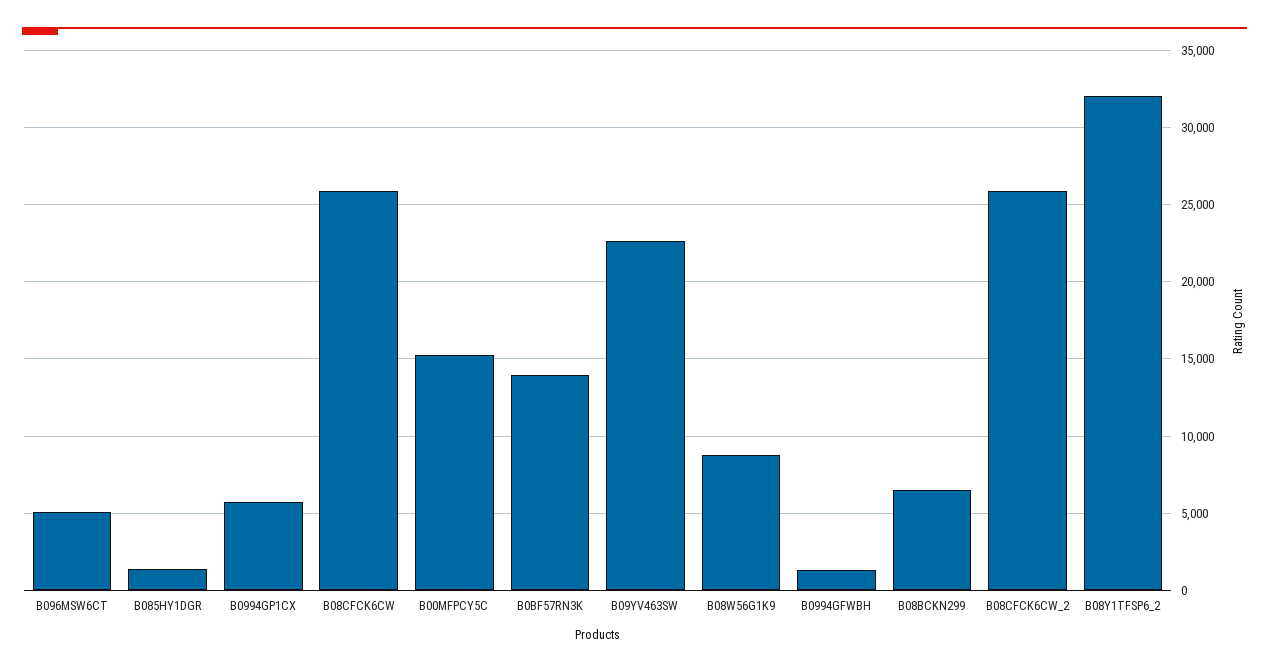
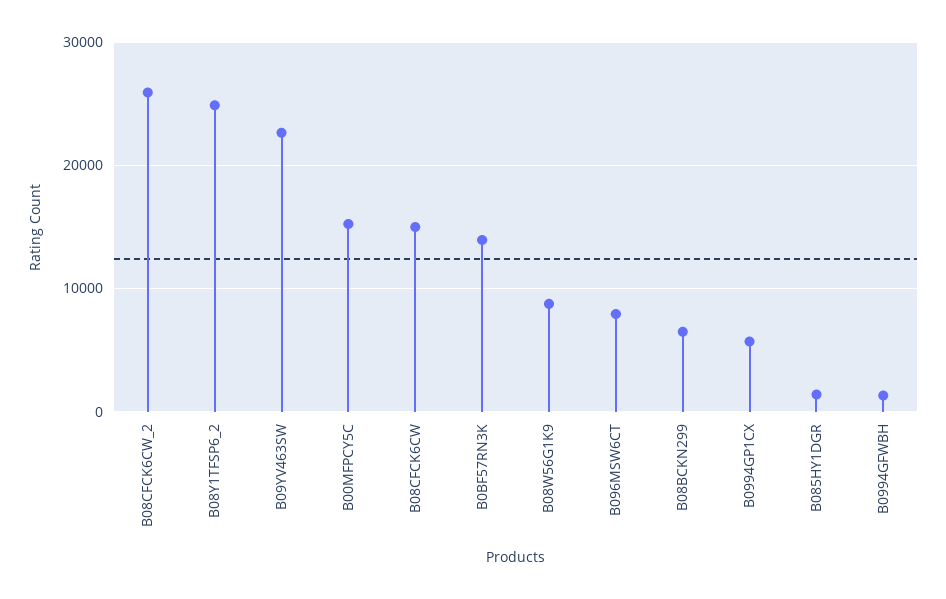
  {
-   "B096MSW6CT": 5000,
+   "B096MSW6CT": 8000,
    "B085HY1DGR": 1500,
    "B0994GP1CX": 5500,
-   "B08CFCK6CW": 26000,
+   "B08CFCK6CW": 15000,
    "B00MFPCY5C": 15000,
    "B0BF57RN3K": 14000,
    "B09YV463SW": 22500,
    "B08W56G1K9": 9000,
    "B0994GFWBH": 1500,
    "B08BCKN299": 6500,
    "B08CFCK6CW_2": 26000,
-   "B08Y1TFSP6_2": 32000
+   "B08Y1TFSP6_2": 25000
  }

